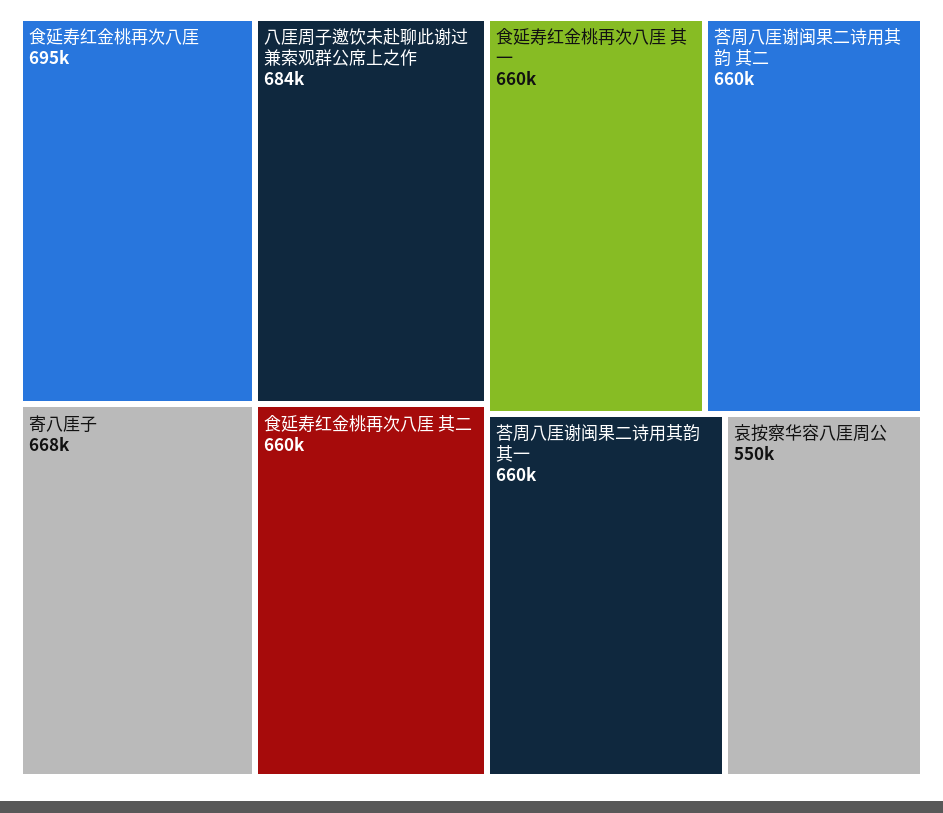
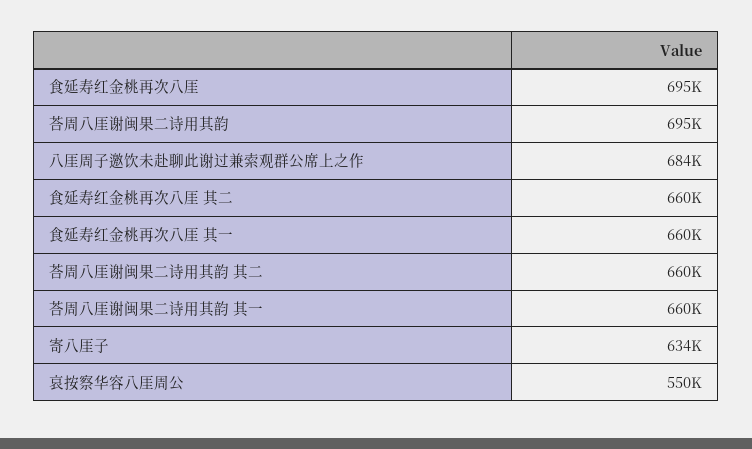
  {
    "食延寿红金桃再次八厓": 695000,
    "八厓周子邀饮未赴聊此谢过兼索观群公席上之作": 684000,
-   "寄八厓子": 668000,
+   "寄八厓子": 634000,
    "食延寿红金桃再次八厓 其二": 660000,
    "食延寿红金桃再次八厓 其一": 660000,
    "荅周八厓谢闽果二诗用其韵 其二": 660000,
    "荅周八厓谢闽果二诗用其韵 其一": 660000,
-   "哀按察华容八厓周公": 550000
+   "哀按察华容八厓周公": 550000,
+   "荅周八厓谢闽果二诗用其韵": 695000
  }

